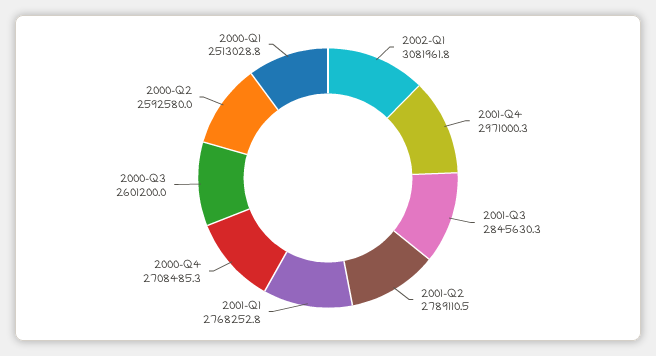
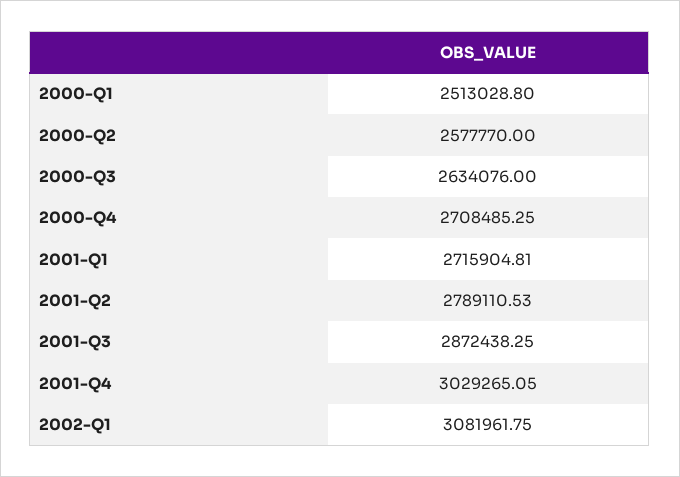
  {
    "2002-Q1": 3081961.75,
-   "2001-Q4": 2971000.3,
+   "2001-Q4": 3029265.05,
-   "2001-Q3": 2845630.3,
+   "2001-Q3": 2872438.25,
    "2001-Q2": 2789110.53,
-   "2001-Q1": 2768252.8,
+   "2001-Q1": 2715904.81,
    "2000-Q4": 2708485.25,
-   "2000-Q3": 2601200,
+   "2000-Q3": 2634076,
-   "2000-Q2": 2592580,
+   "2000-Q2": 2577770,
    "2000-Q1": 2513028.8
  }

